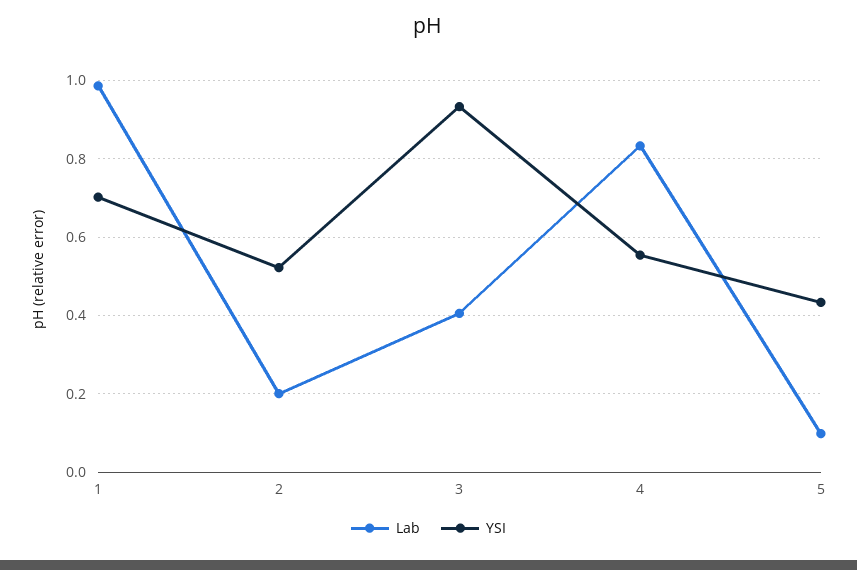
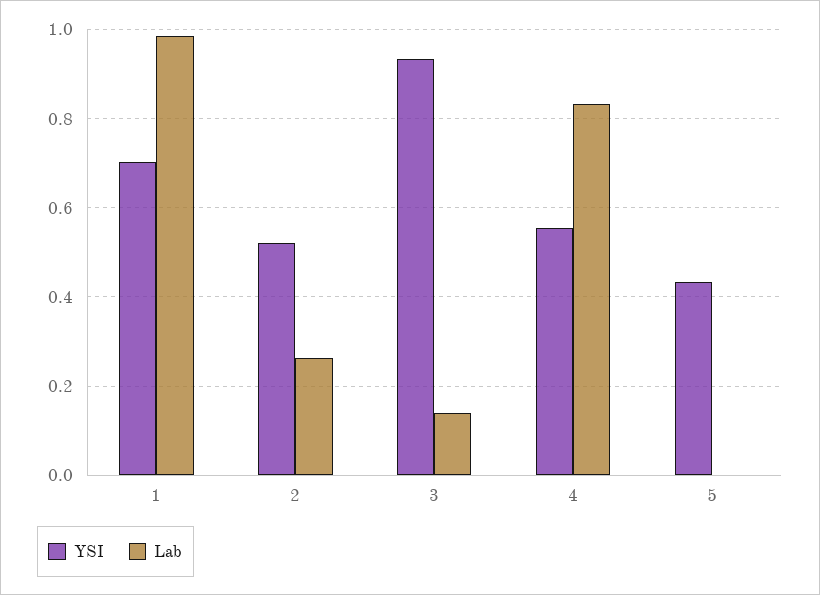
  {
    "Lab": {
      "1": 0.98,
-     "2": 0.2,
+     "2": 0.26,
-     "3": 0.4,
+     "3": 0.14,
      "4": 0.84,
-     "5": 0.1
+     "5": 0
    },
    "YSI": {
      "1": 0.7,
      "2": 0.52,
      "3": 0.94,
      "4": 0.56,
      "5": 0.44
    }
  }

